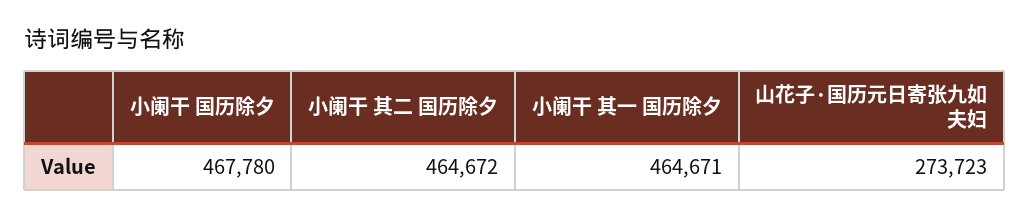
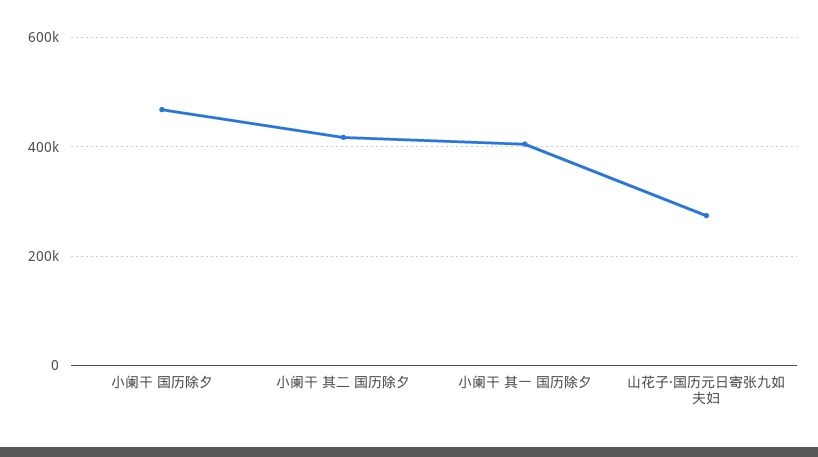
  {
    "小阑干 国历除夕": 467780,
-   "小阑干 其二 国历除夕": 464672,
+   "小阑干 其二 国历除夕": 420000,
-   "小阑干 其一 国历除夕": 464671,
+   "小阑干 其一 国历除夕": 400000,
    "山花子·国历元日寄张九如夫妇": 273723
  }

